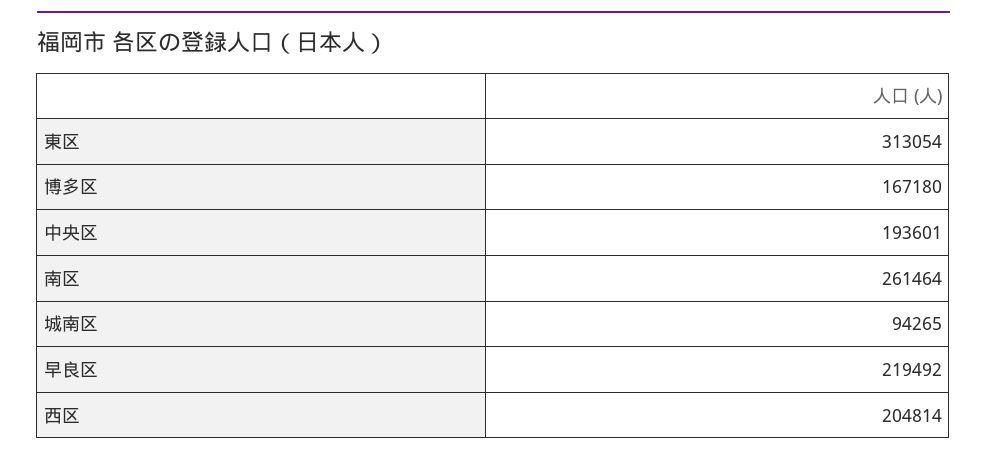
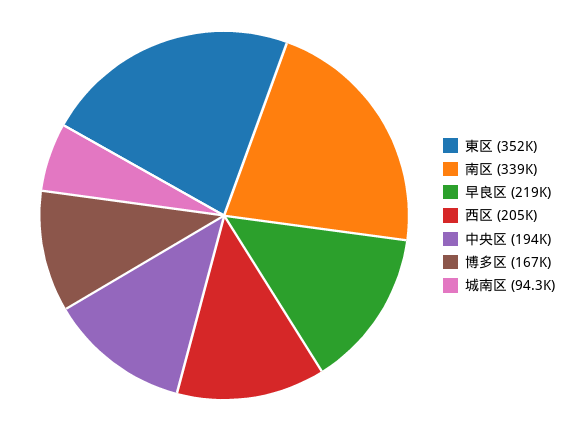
  {
-   "東区": 313054,
+   "東区": 352000,
    "博多区": 167180,
    "中央区": 193601,
-   "南区": 261464,
+   "南区": 339000,
    "城南区": 94265,
    "早良区": 219492,
    "西区": 204814
  }

